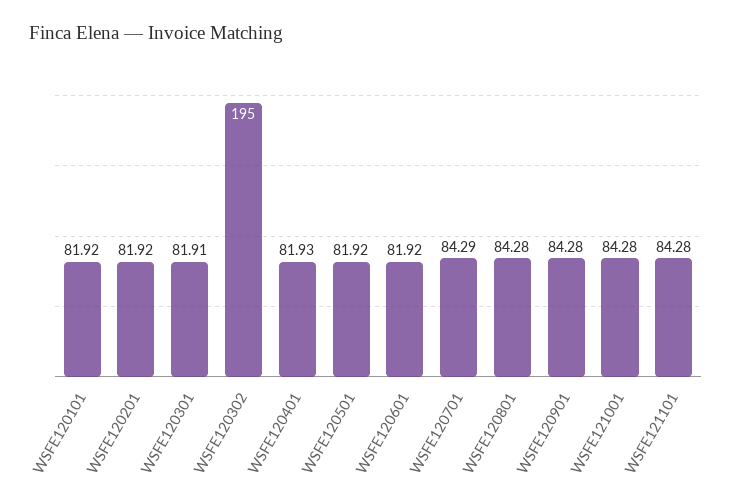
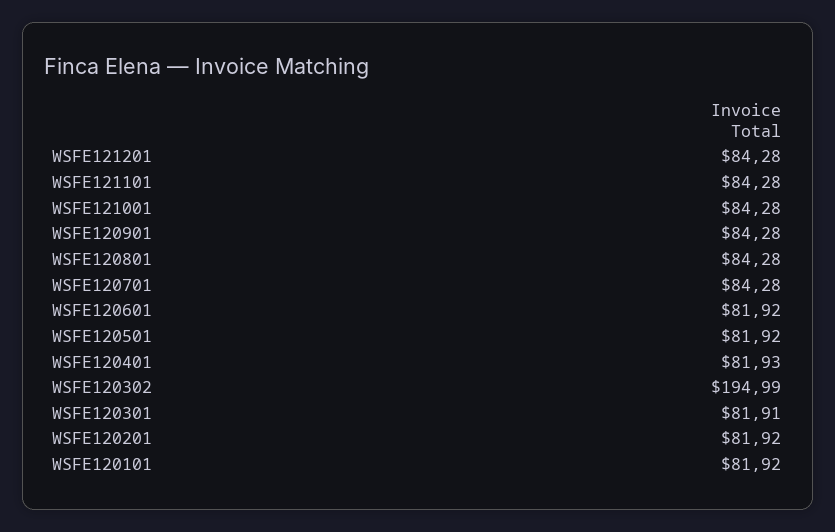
  {
    "WSFE120101": 81.92,
    "WSFE120201": 81.92,
    "WSFE120301": 81.91,
-   "WSFE120302": 195,
+   "WSFE120302": 194.99,
    "WSFE120401": 81.93,
    "WSFE120501": 81.92,
    "WSFE120601": 81.92,
-   "WSFE120701": 84.29,
+   "WSFE120701": 84.28,
    "WSFE120801": 84.28,
    "WSFE120901": 84.28,
    "WSFE121001": 84.28,
-   "WSFE121101": 84.28
+   "WSFE121101": 84.28,
+   "WSFE121201": 84.28
  }

